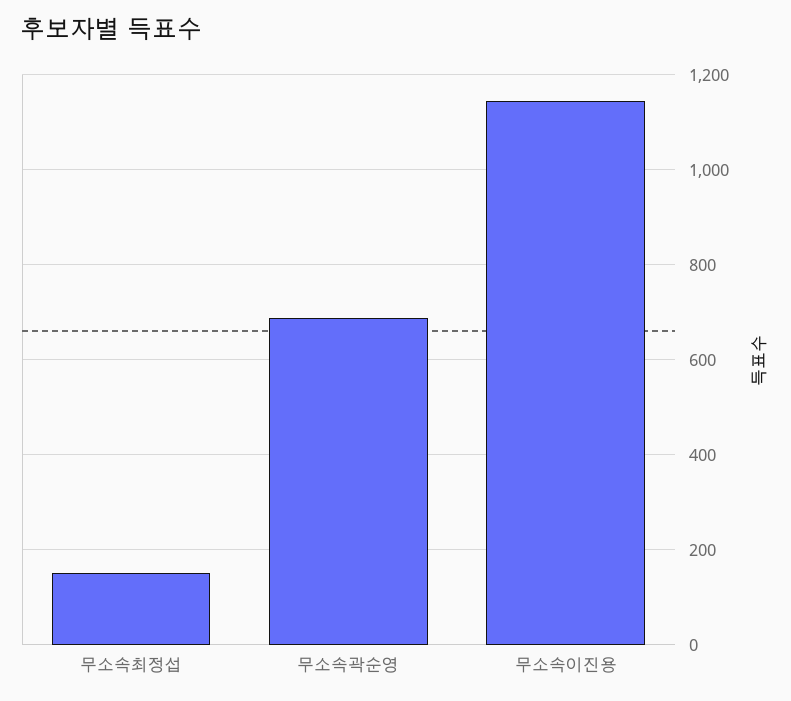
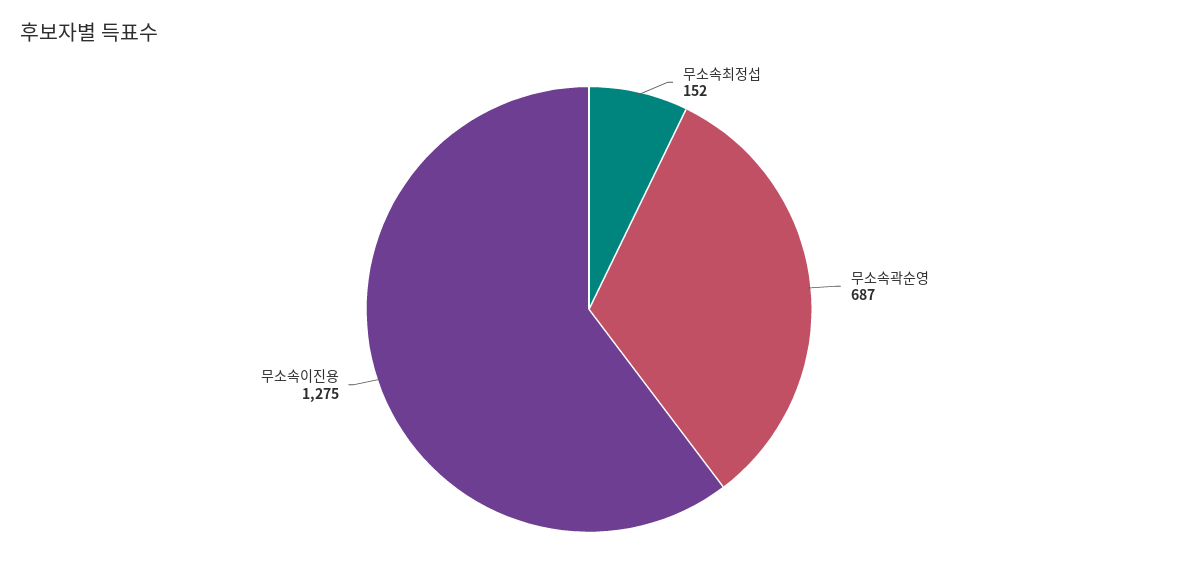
  {
    "무소속최정섭": 152,
    "무소속곽순영": 687,
-   "무소속이진용": 1140
+   "무소속이진용": 1275
  }

